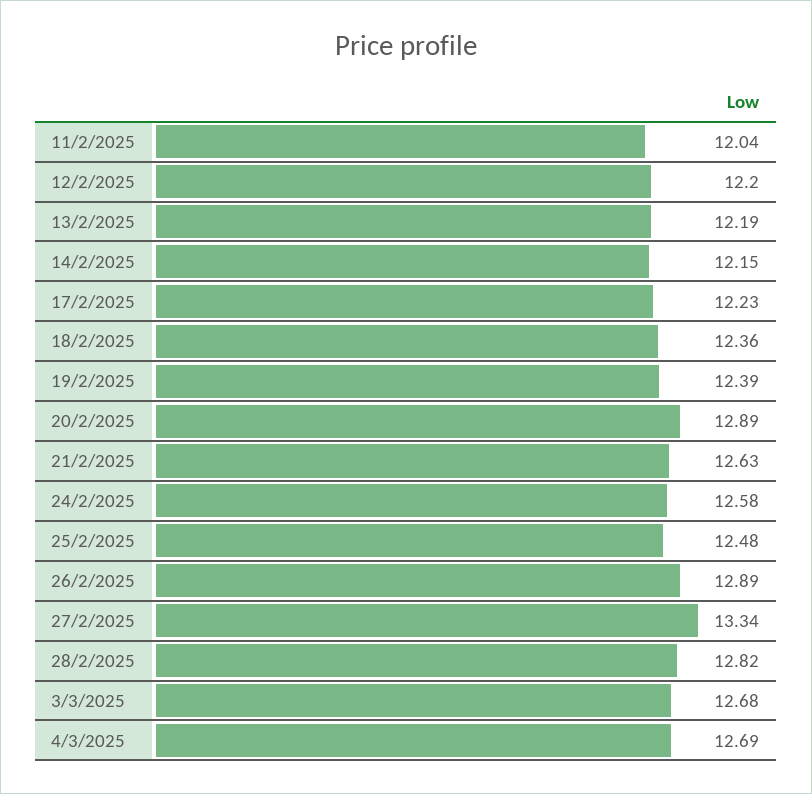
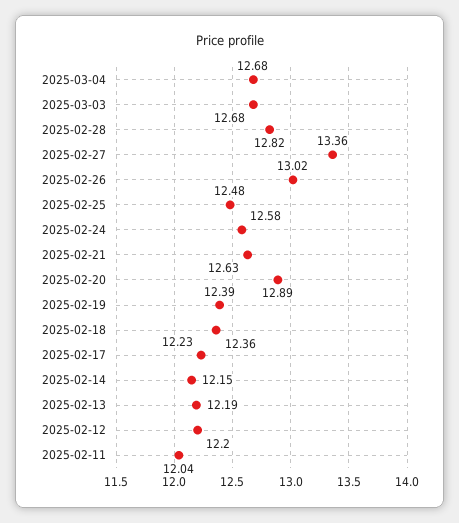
  {
    "11/2/2025": 12.04,
    "12/2/2025": 12.2,
    "13/2/2025": 12.19,
    "14/2/2025": 12.15,
    "17/2/2025": 12.23,
    "18/2/2025": 12.36,
    "19/2/2025": 12.39,
    "20/2/2025": 12.89,
    "21/2/2025": 12.63,
    "24/2/2025": 12.58,
    "25/2/2025": 12.48,
-   "26/2/2025": 12.89,
+   "26/2/2025": 13.02,
-   "27/2/2025": 13.34,
+   "27/2/2025": 13.36,
    "28/2/2025": 12.82,
    "3/3/2025": 12.68,
-   "4/3/2025": 12.69
+   "4/3/2025": 12.68
  }

